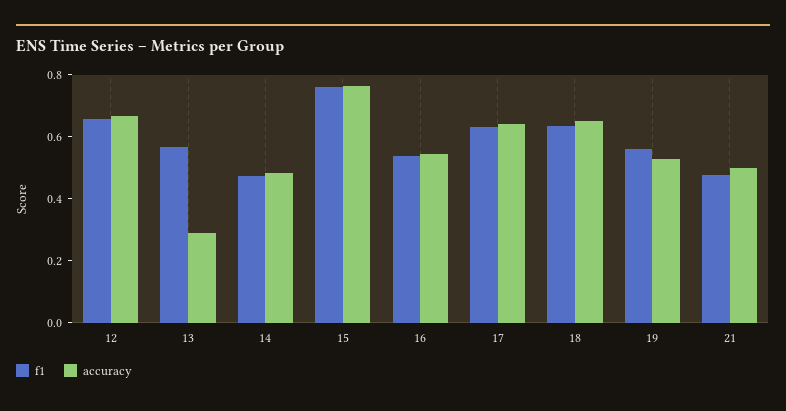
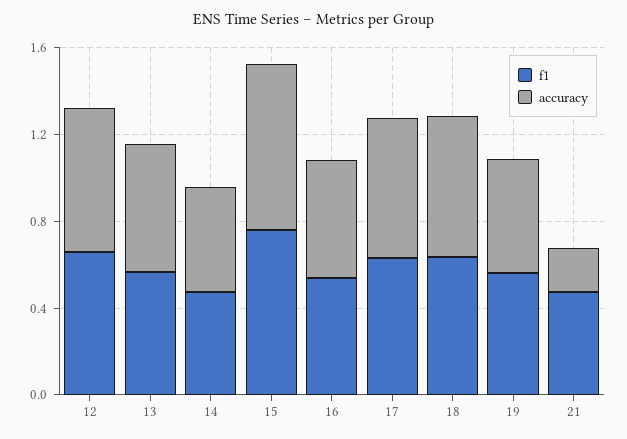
  {
    "f1": {
      "12": 0.65,
      "13": 0.55,
      "14": 0.45,
      "15": 0.75,
      "16": 0.55,
      "17": 0.65,
      "18": 0.65,
      "19": 0.55,
      "21": 0.5
    },
    "accuracy": {
      "12": 0.65,
-     "13": 0.3,
+     "13": 0.6,
      "14": 0.5,
      "15": 0.75,
      "16": 0.55,
      "17": 0.65,
      "18": 0.65,
      "19": 0.55,
-     "21": 0.5
+     "21": 0.2
    }
  }

